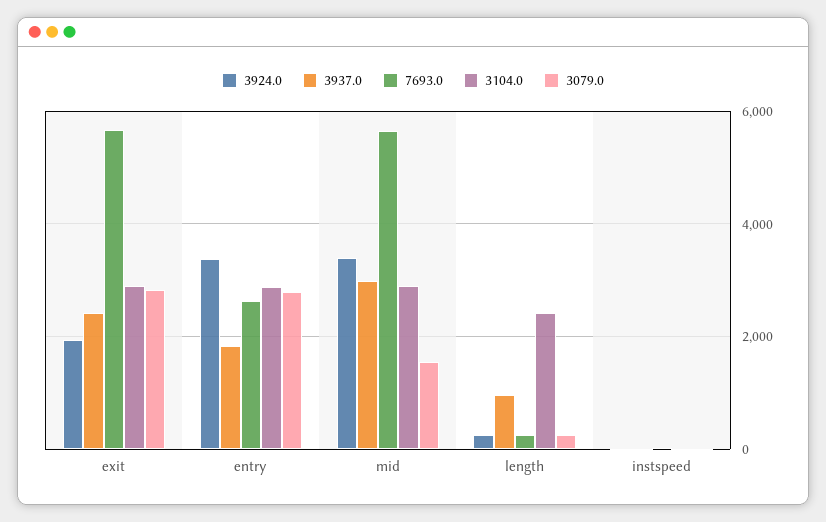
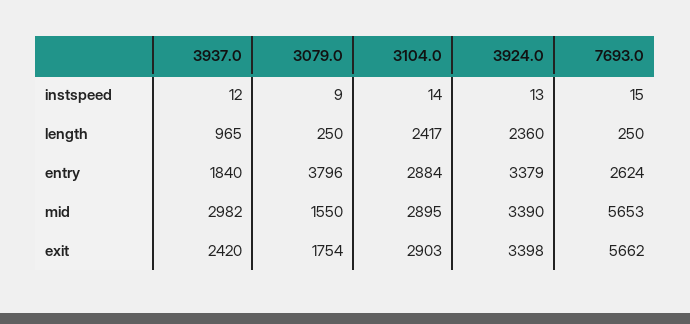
  {
    "3924.0": {
-     "exit": 2000,
+     "exit": 3398,
      "entry": 3379,
      "mid": 3390,
-     "length": 200,
+     "length": 2360,
      "instspeed": 13
    },
    "3937.0": {
      "exit": 2420,
      "entry": 1840,
      "mid": 2982,
      "length": 965,
      "instspeed": 12
    },
    "7693.0": {
      "exit": 5662,
      "entry": 2624,
      "mid": 5653,
      "length": 250,
      "instspeed": 15
    },
    "3104.0": {
      "exit": 2903,
      "entry": 2884,
      "mid": 2895,
      "length": 2417,
      "instspeed": 14
    },
    "3079.0": {
-     "exit": 2800,
+     "exit": 1754,
-     "entry": 2800,
+     "entry": 3796,
      "mid": 1550,
      "length": 250,
      "instspeed": 9
    }
  }

